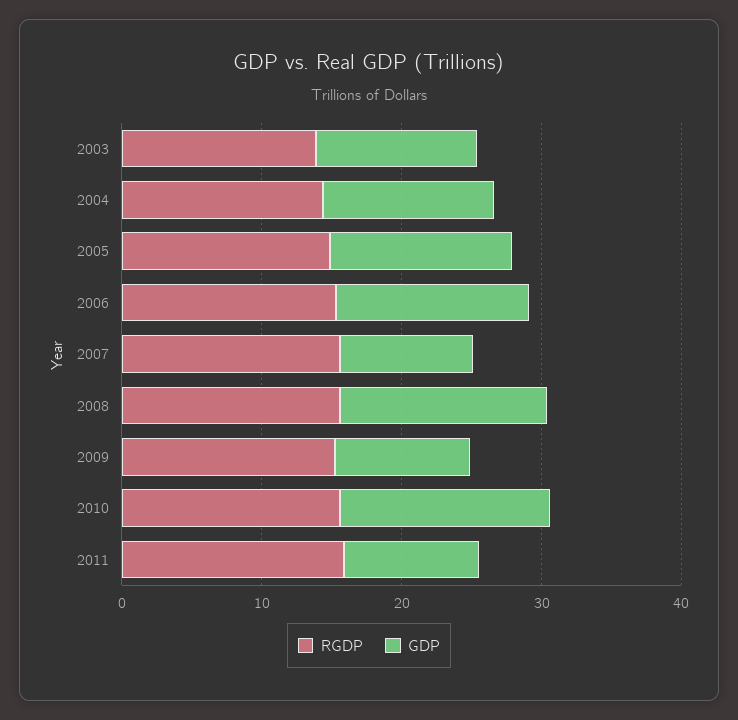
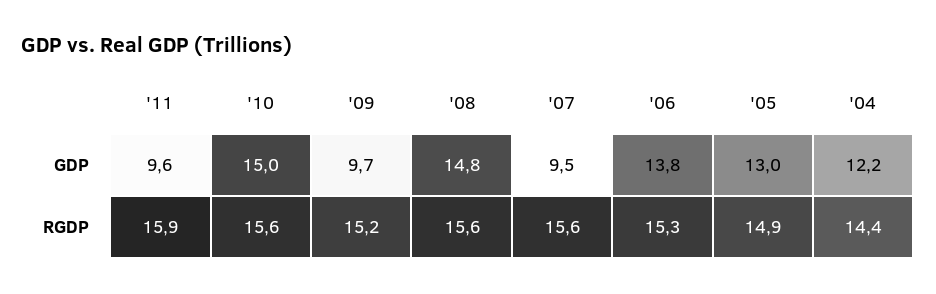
  {
    "RGDP": {
-     "2003": 14,
      "2004": 14.4,
      "2005": 14.9,
      "2006": 15.3,
      "2007": 15.6,
      "2008": 15.6,
      "2009": 15.2,
      "2010": 15.6,
      "2011": 15.9
    },
    "GDP": {
-     "2003": 12,
      "2004": 12.2,
      "2005": 13,
      "2006": 13.8,
      "2007": 9.5,
      "2008": 14.8,
      "2009": 9.7,
      "2010": 15,
      "2011": 9.6
    }
  }

